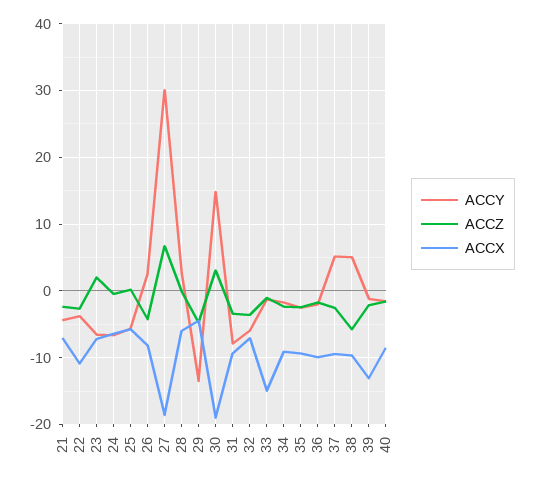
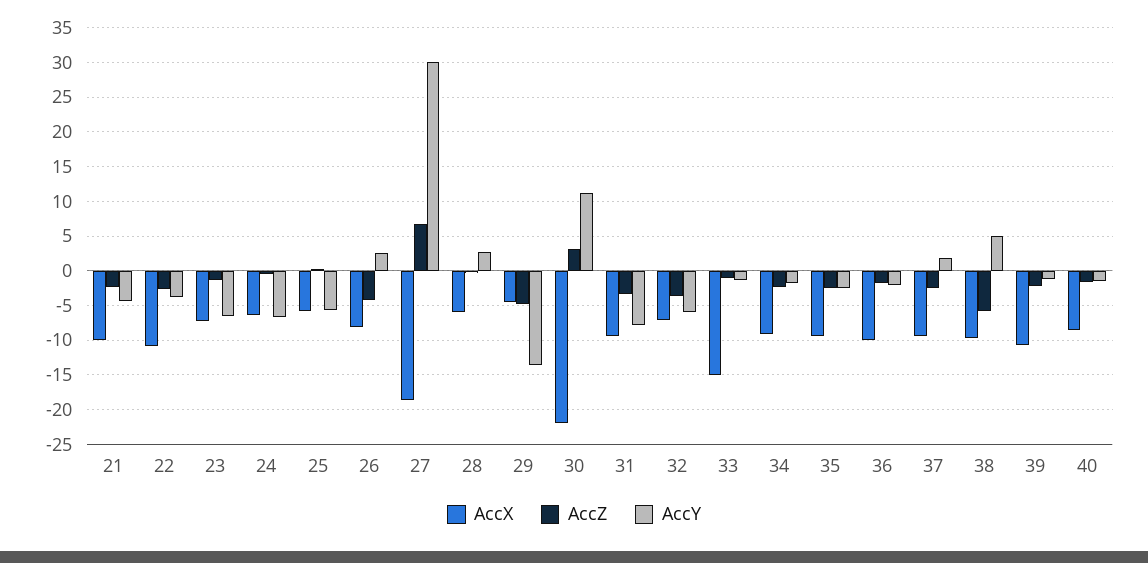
  {
    "ACCY": {
      "21": -4,
      "22": -4,
      "23": -7,
      "24": -7,
      "25": -6,
      "26": 3,
      "27": 30,
      "28": 3,
      "29": -14,
-     "30": 15,
+     "30": 11,
      "31": -8,
      "32": -6,
      "33": -1,
      "34": -2,
      "35": -3,
      "36": -2,
-     "37": 5,
+     "37": 2,
      "38": 5,
      "39": -1,
      "40": -2
    },
    "ACCZ": {
      "21": -2,
      "22": -3,
-     "23": 2,
+     "23": -1,
      "24": 0,
      "25": 0,
      "26": -4,
      "27": 7,
      "28": 0,
      "29": -5,
      "30": 3,
      "31": -3,
      "32": -4,
      "33": -1,
      "34": -2,
      "35": -2,
      "36": -2,
      "37": -3,
      "38": -6,
      "39": -2,
      "40": -2
    },
    "ACCX": {
-     "21": -7,
+     "21": -10,
      "22": -11,
      "23": -7,
      "24": -6,
      "25": -6,
      "26": -8,
      "27": -19,
      "28": -6,
      "29": -4,
-     "30": -19,
+     "30": -22,
      "31": -9,
      "32": -7,
      "33": -15,
      "34": -9,
      "35": -9,
      "36": -10,
      "37": -9,
      "38": -10,
-     "39": -13,
+     "39": -11,
      "40": -9
    }
  }

